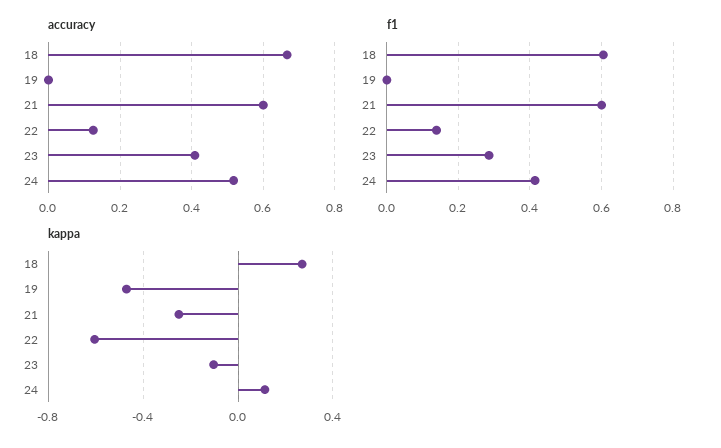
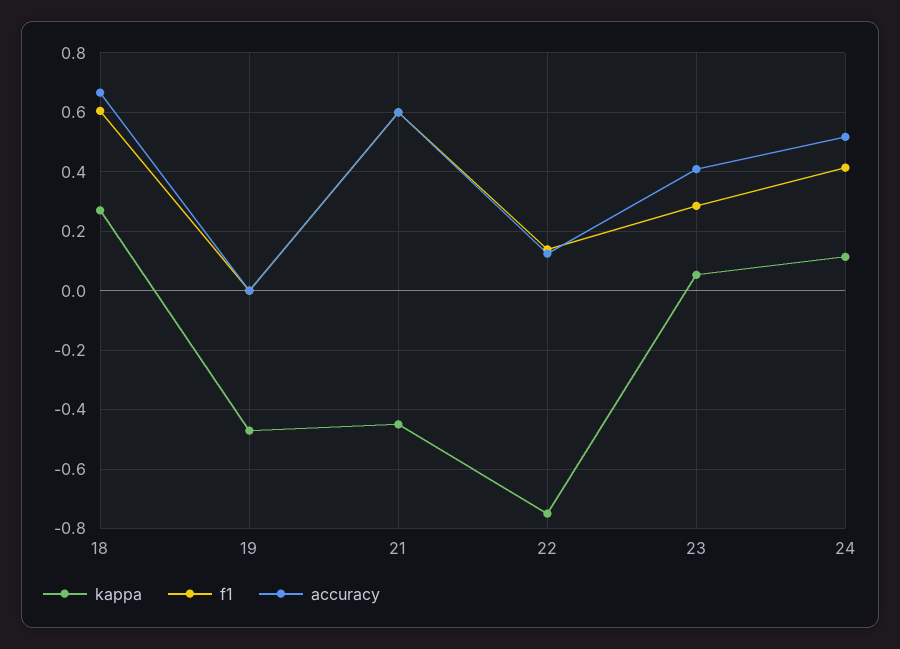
  {
    "accuracy": {
      "18": 0.66,
      "19": 0,
      "21": 0.6,
      "22": 0.12,
      "23": 0.4,
      "24": 0.52
    },
    "f1": {
      "18": 0.6,
      "19": 0,
      "21": 0.6,
      "22": 0.14,
      "23": 0.28,
      "24": 0.42
    },
    "kappa": {
      "18": 0.275,
      "19": -0.475,
-     "21": -0.25,
+     "21": -0.45,
-     "22": -0.6,
+     "22": -0.75,
-     "23": -0.1,
+     "23": 0.05,
      "24": 0.125
    }
  }

